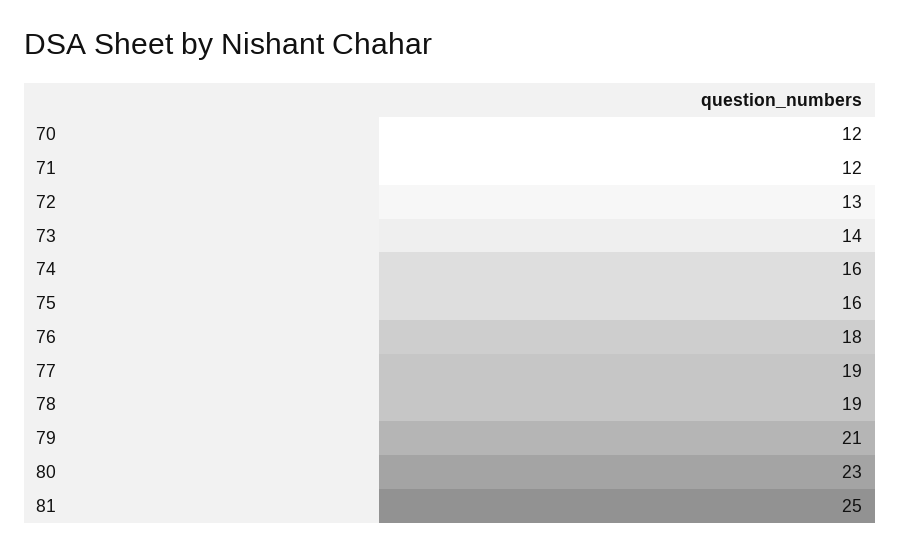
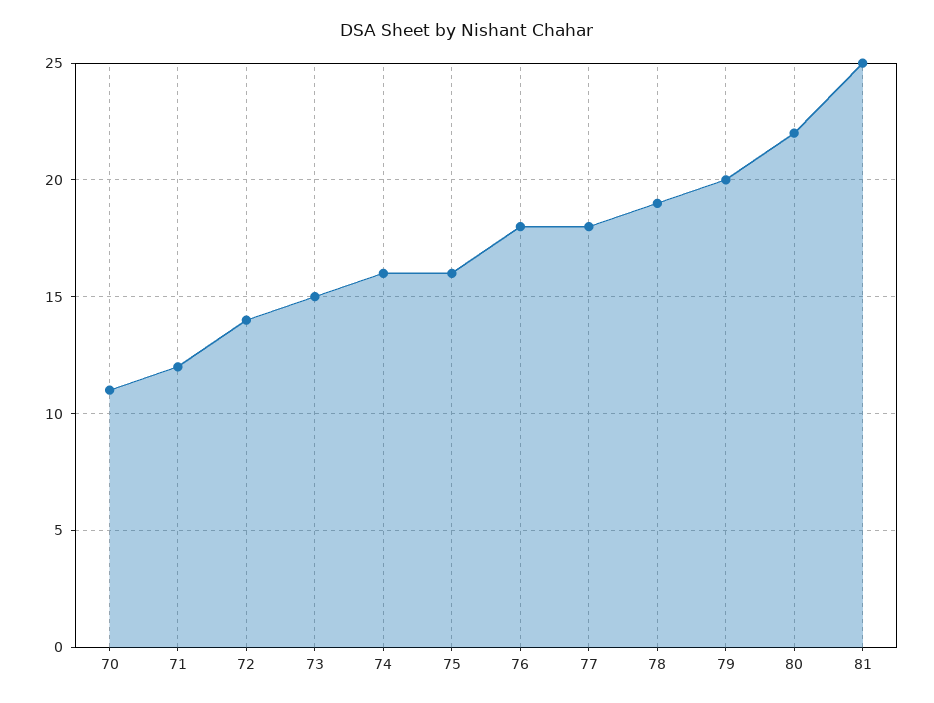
  {
-   "70": 12,
+   "70": 11,
    "71": 12,
-   "72": 13,
+   "72": 14,
-   "73": 14,
+   "73": 15,
    "74": 16,
    "75": 16,
    "76": 18,
-   "77": 19,
+   "77": 18,
    "78": 19,
-   "79": 21,
+   "79": 20,
-   "80": 23,
+   "80": 22,
    "81": 25
  }

